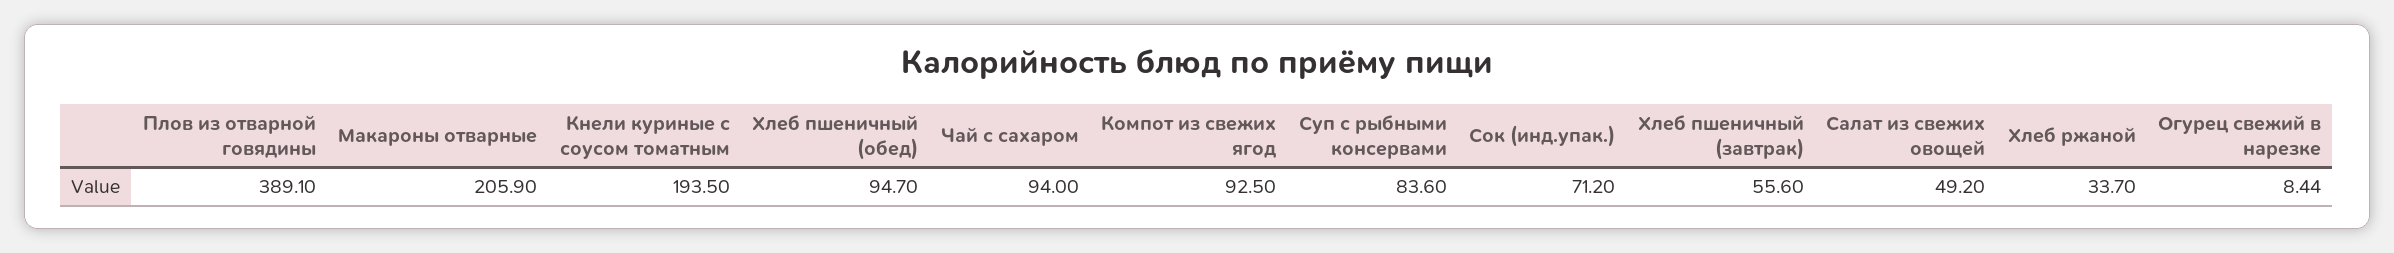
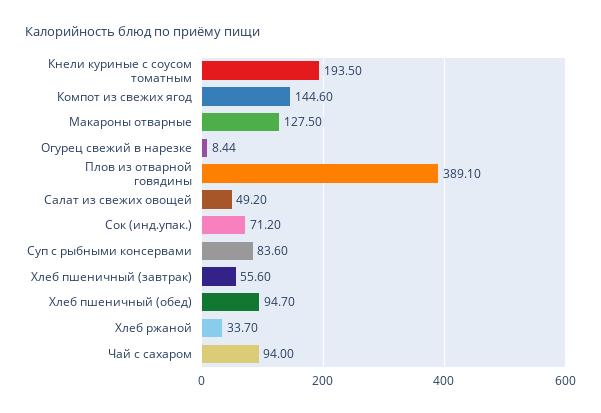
  {
    "Плов из отварной говядины": 389.1,
-   "Макароны отварные": 205.9,
+   "Макароны отварные": 127.5,
    "Кнели куриные с соусом томатным": 193.5,
    "Хлеб пшеничный (обед)": 94.7,
    "Чай с сахаром": 94,
-   "Компот из свежих ягод": 92.5,
+   "Компот из свежих ягод": 144.6,
    "Суп с рыбными консервами": 83.6,
    "Сок (инд.упак.)": 71.2,
    "Хлеб пшеничный (завтрак)": 55.6,
    "Салат из свежих овощей": 49.2,
    "Хлеб ржаной": 33.7,
    "Огурец свежий в нарезке": 8.44
  }

